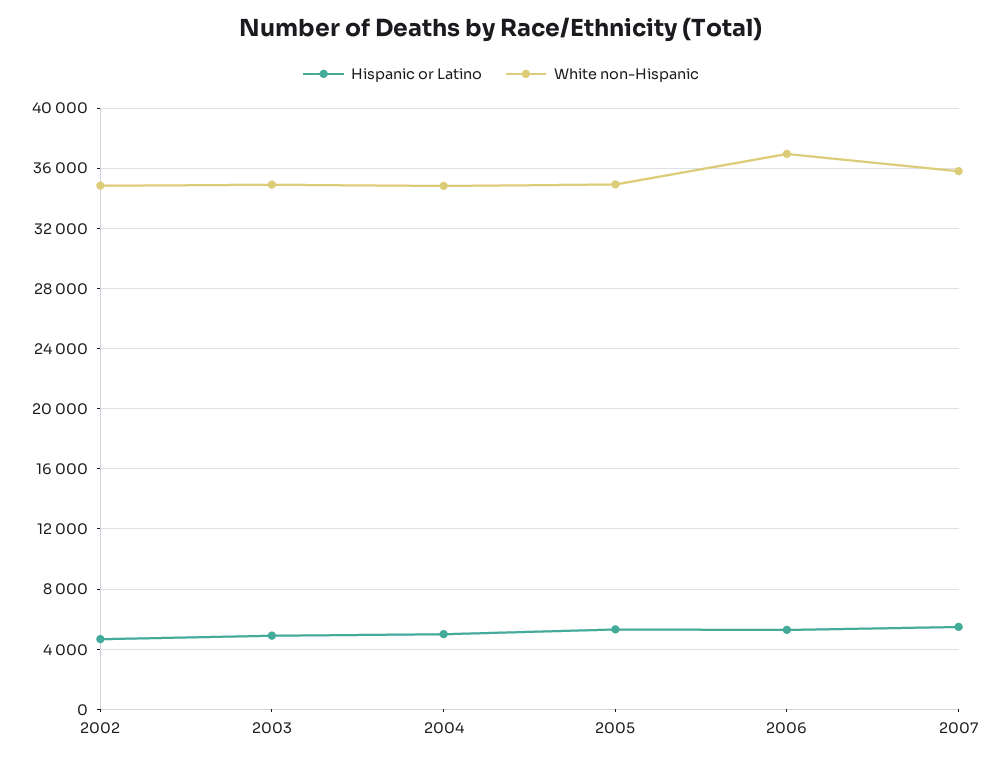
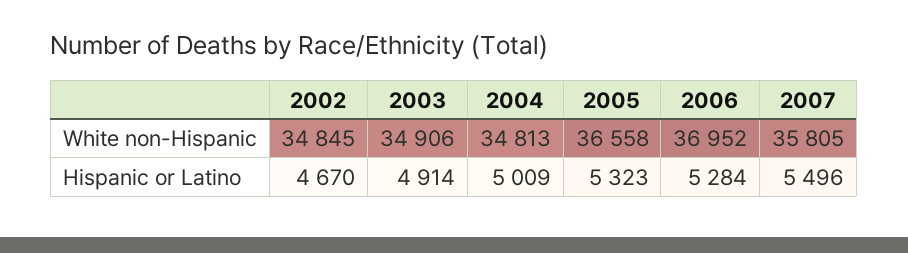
  {
    "Hispanic or Latino": {
      "2002": 4670,
      "2003": 4914,
      "2004": 5009,
      "2005": 5323,
      "2006": 5284,
      "2007": 5496
    },
    "White non-Hispanic": {
      "2002": 34845,
      "2003": 34906,
      "2004": 34813,
-     "2005": 35000,
+     "2005": 36558,
      "2006": 36952,
      "2007": 35805
    }
  }

